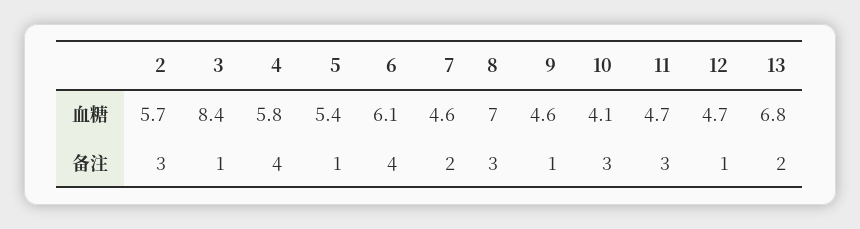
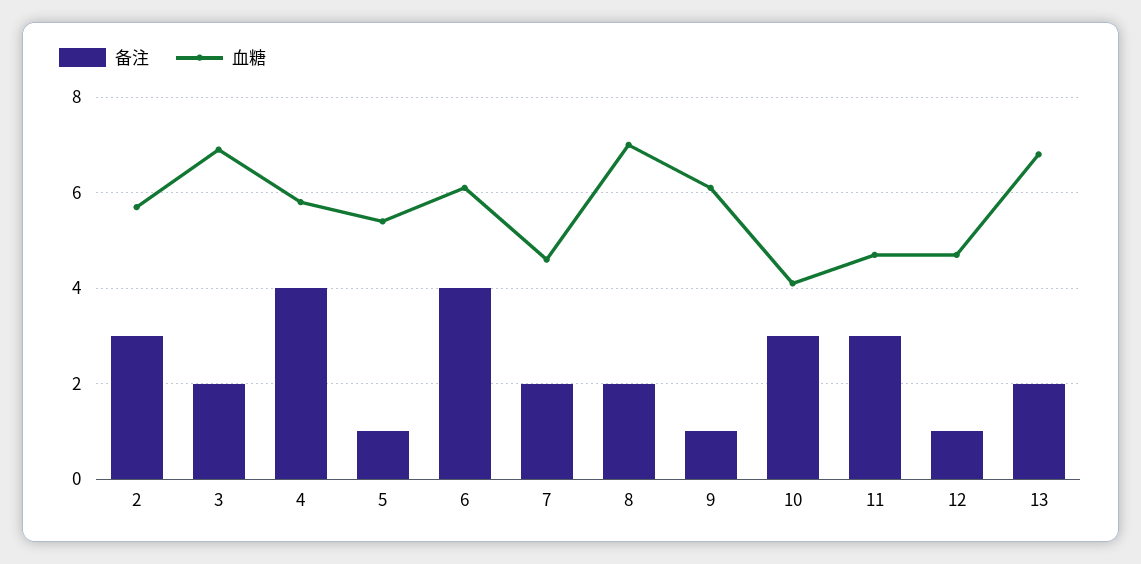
  {
    "血糖": {
      "2": 5.7,
-     "3": 8.4,
+     "3": 7,
      "4": 5.8,
      "5": 5.4,
      "6": 6.1,
      "7": 4.6,
      "8": 7,
-     "9": 4.6,
+     "9": 6,
      "10": 4.1,
      "11": 4.7,
      "12": 4.7,
      "13": 6.8
    },
    "备注": {
      "2": 3,
-     "3": 1,
+     "3": 2,
      "4": 4,
      "5": 1,
      "6": 4,
      "7": 2,
-     "8": 3,
+     "8": 2,
      "9": 1,
      "10": 3,
      "11": 3,
      "12": 1,
      "13": 2
    }
  }

